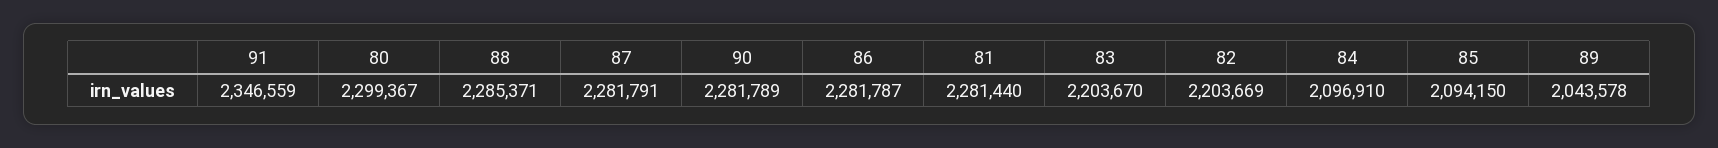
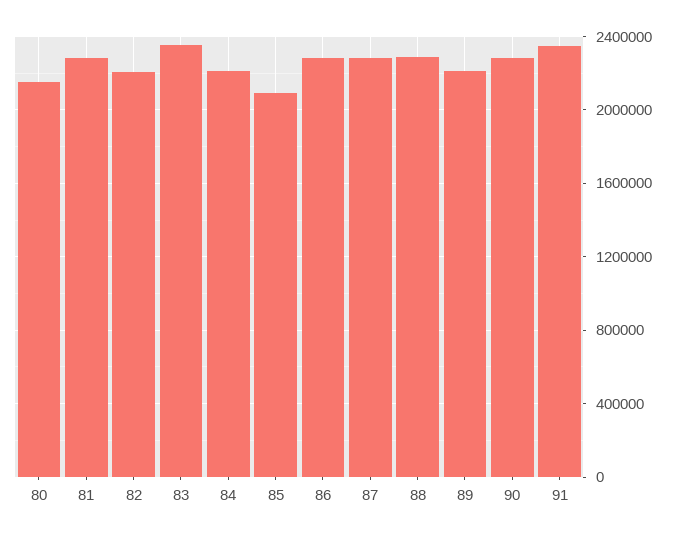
  {
    "91": 2346559,
-   "80": 2299367,
+   "80": 2150000,
    "88": 2285371,
    "87": 2281791,
    "90": 2281789,
    "86": 2281787,
    "81": 2281440,
-   "83": 2203670,
+   "83": 2350000,
    "82": 2203669,
-   "84": 2096910,
+   "84": 2200000,
    "85": 2094150,
-   "89": 2043578
+   "89": 2200000
  }

